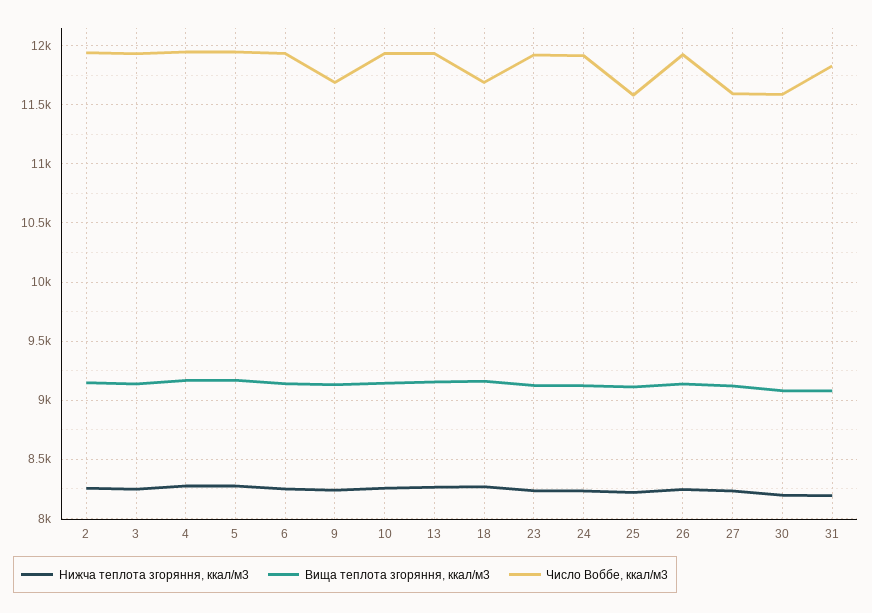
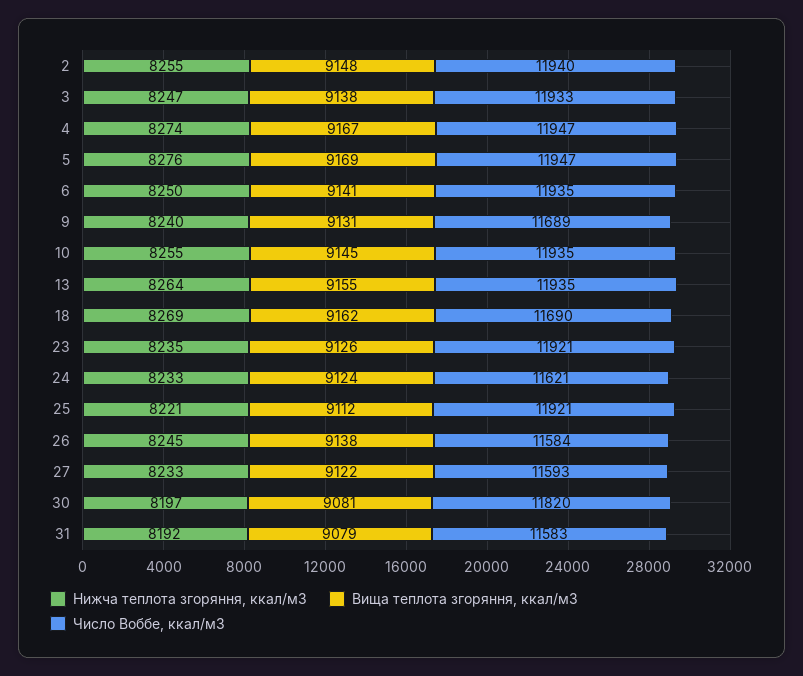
  {
    "Нижча теплота згоряння, ккал/м3": {
      "2": 8255,
      "3": 8247,
      "4": 8274,
      "5": 8276,
      "6": 8250,
      "9": 8240,
      "10": 8255,
      "13": 8264,
      "18": 8269,
      "23": 8235,
      "24": 8233,
      "25": 8221,
      "26": 8245,
      "27": 8233,
      "30": 8197,
      "31": 8192
    },
    "Вища теплота згоряння, ккал/м3": {
      "2": 9148,
      "3": 9138,
      "4": 9167,
      "5": 9169,
      "6": 9141,
      "9": 9131,
      "10": 9145,
      "13": 9155,
      "18": 9162,
      "23": 9126,
      "24": 9124,
      "25": 9112,
      "26": 9138,
      "27": 9122,
      "30": 9081,
      "31": 9079
    },
    "Число Воббе, ккал/м3": {
      "2": 11940,
      "3": 11933,
      "4": 11947,
      "5": 11947,
      "6": 11935,
      "9": 11689,
      "10": 11935,
      "13": 11935,
      "18": 11690,
      "23": 11921,
-     "24": 11900,
+     "24": 11621,
-     "25": 11600,
+     "25": 11921,
-     "26": 11900,
+     "26": 11584,
      "27": 11593,
-     "30": 11600,
+     "30": 11820,
-     "31": 11800
+     "31": 11583
    }
  }

